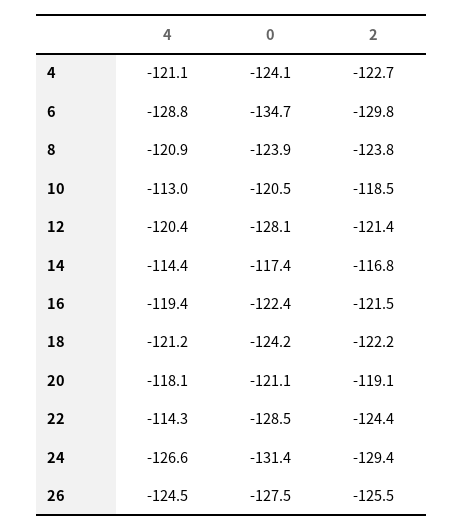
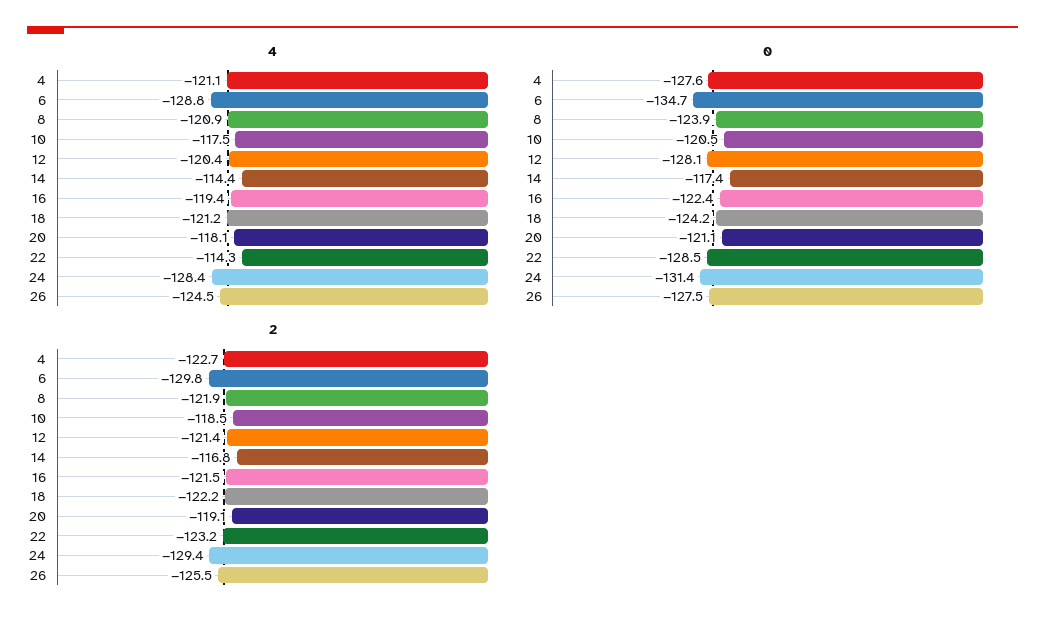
  {
    "4": {
      "4": -121.1,
      "6": -128.8,
      "8": -120.9,
-     "10": -113,
+     "10": -117.5,
      "12": -120.4,
      "14": -114.4,
      "16": -119.4,
      "18": -121.2,
      "20": -118.1,
      "22": -114.3,
-     "24": -126.6,
+     "24": -128.4,
      "26": -124.5
    },
    "0": {
-     "4": -124.1,
+     "4": -127.6,
      "6": -134.7,
      "8": -123.9,
      "10": -120.5,
      "12": -128.1,
      "14": -117.4,
      "16": -122.4,
      "18": -124.2,
      "20": -121.1,
      "22": -128.5,
      "24": -131.4,
      "26": -127.5
    },
    "2": {
      "4": -122.7,
      "6": -129.8,
-     "8": -123.8,
+     "8": -121.9,
      "10": -118.5,
      "12": -121.4,
      "14": -116.8,
      "16": -121.5,
      "18": -122.2,
      "20": -119.1,
-     "22": -124.4,
+     "22": -123.2,
      "24": -129.4,
      "26": -125.5
    }
  }

